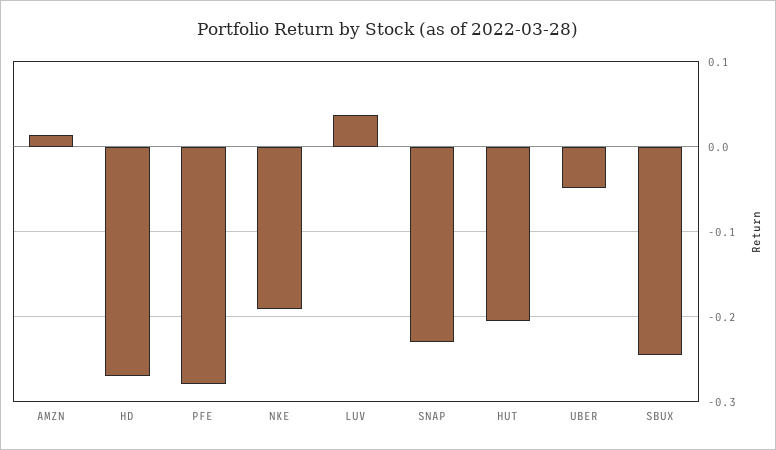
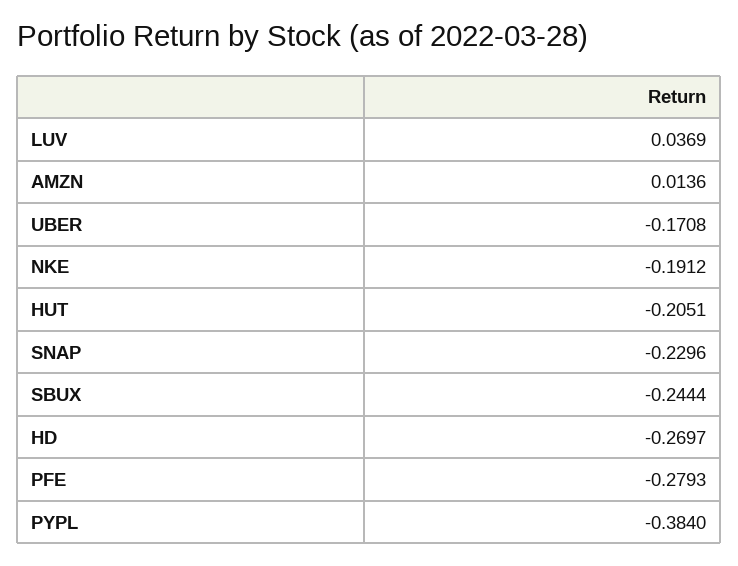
  {
    "AMZN": 0.0136,
    "HD": -0.2697,
    "PFE": -0.2793,
    "NKE": -0.1912,
    "LUV": 0.0369,
    "SNAP": -0.2296,
    "HUT": -0.2051,
-   "UBER": -0.05,
+   "UBER": -0.1708,
-   "SBUX": -0.2444
+   "SBUX": -0.2444,
+   "PYPL": -0.384
  }

